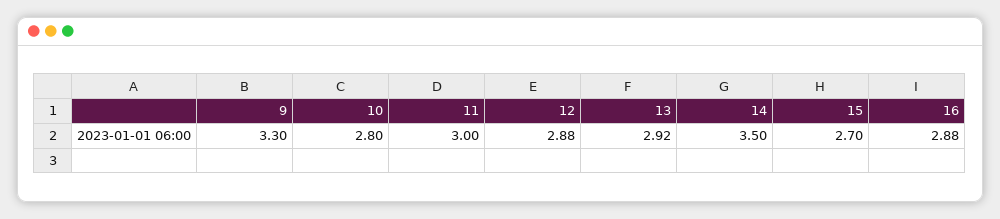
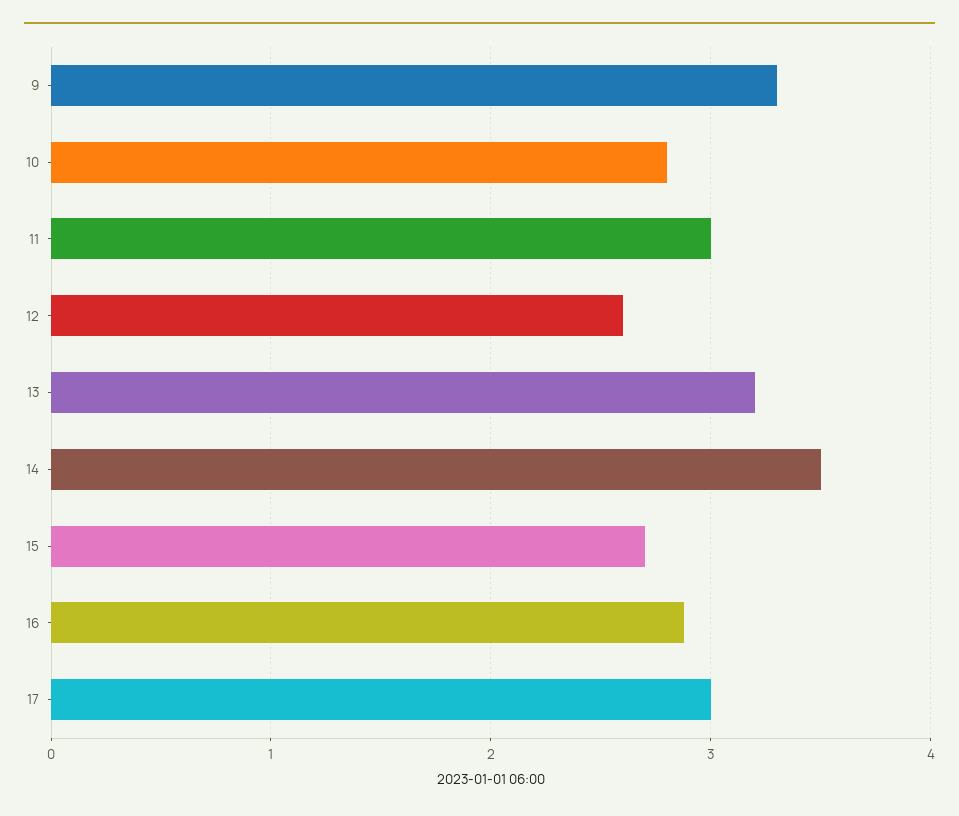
  {
    "9": 3.3,
    "10": 2.8,
    "11": 3,
-   "12": 2.88,
+   "12": 2.6,
-   "13": 2.92,
+   "13": 3.2,
    "14": 3.5,
    "15": 2.7,
-   "16": 2.88
+   "16": 2.88,
+   "17": 3
  }

